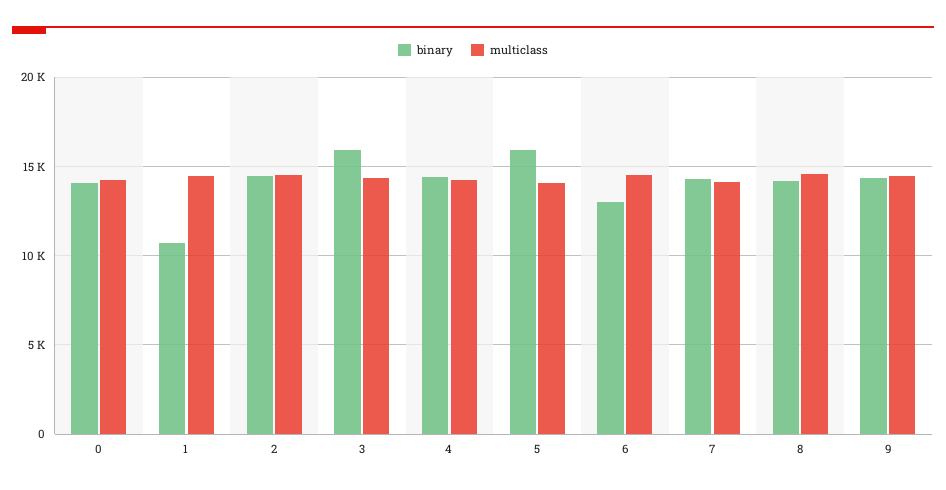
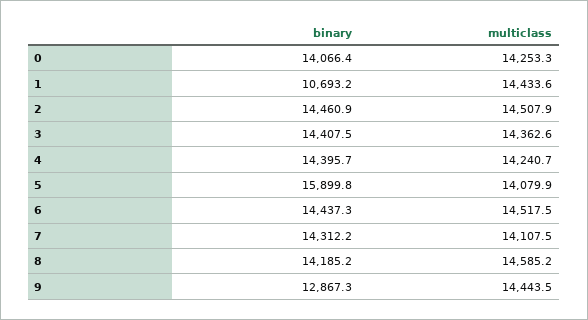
  {
    "binary": {
      "0": 14066.4,
      "1": 10693.2,
      "2": 14460.9,
-     "3": 16000,
+     "3": 14407.5,
      "4": 14395.7,
      "5": 15899.8,
-     "6": 13000,
+     "6": 14437.3,
      "7": 14312.2,
      "8": 14185.2,
-     "9": 14500
+     "9": 12867.3
    },
    "multiclass": {
      "0": 14253.3,
      "1": 14433.6,
      "2": 14507.9,
      "3": 14362.6,
      "4": 14240.7,
      "5": 14079.9,
      "6": 14517.5,
      "7": 14107.5,
      "8": 14585.2,
      "9": 14443.5
    }
  }

